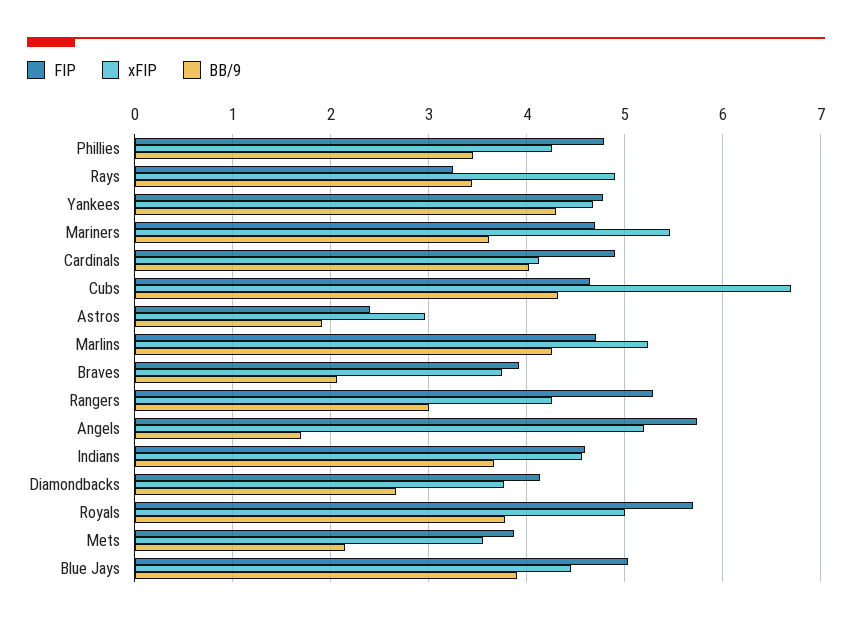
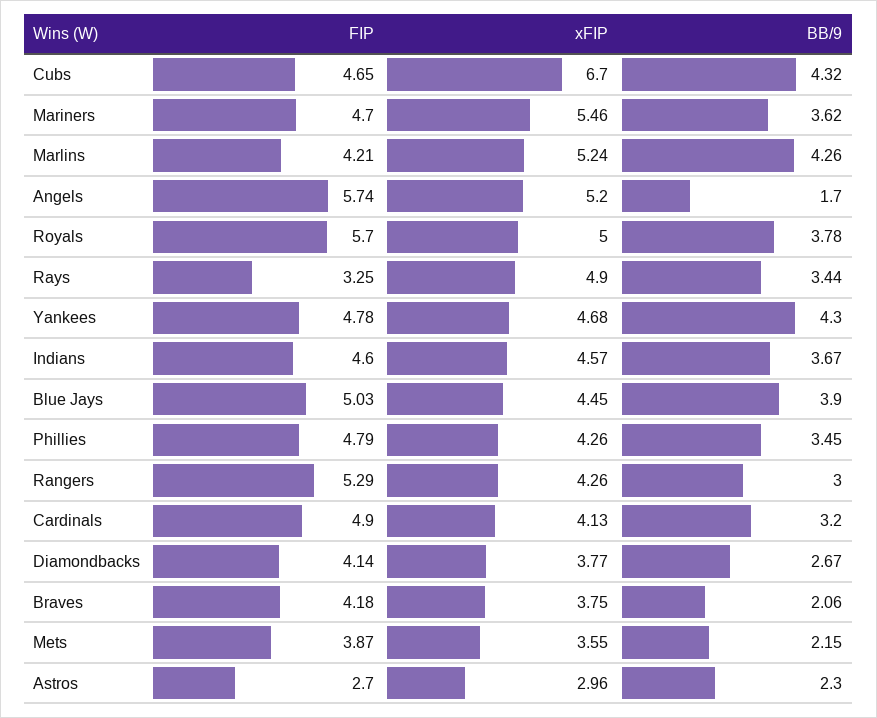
  {
    "FIP": {
      "Phillies": 4.79,
      "Rays": 3.25,
      "Yankees": 4.78,
      "Mariners": 4.7,
      "Cardinals": 4.9,
      "Cubs": 4.65,
-     "Astros": 2.4,
+     "Astros": 2.7,
-     "Marlins": 4.7,
+     "Marlins": 4.21,
-     "Braves": 3.9,
+     "Braves": 4.18,
      "Rangers": 5.29,
      "Angels": 5.74,
      "Indians": 4.6,
      "Diamondbacks": 4.14,
      "Royals": 5.7,
      "Mets": 3.87,
      "Blue Jays": 5.03
    },
    "xFIP": {
      "Phillies": 4.26,
      "Rays": 4.9,
      "Yankees": 4.68,
      "Mariners": 5.46,
      "Cardinals": 4.13,
      "Cubs": 6.7,
      "Astros": 2.96,
      "Marlins": 5.24,
      "Braves": 3.75,
      "Rangers": 4.26,
      "Angels": 5.2,
      "Indians": 4.57,
      "Diamondbacks": 3.77,
      "Royals": 5,
      "Mets": 3.55,
      "Blue Jays": 4.45
    },
    "BB/9": {
      "Phillies": 3.45,
      "Rays": 3.44,
      "Yankees": 4.3,
      "Mariners": 3.62,
-     "Cardinals": 4,
+     "Cardinals": 3.2,
      "Cubs": 4.32,
-     "Astros": 1.9,
+     "Astros": 2.3,
      "Marlins": 4.26,
      "Braves": 2.06,
      "Rangers": 3,
      "Angels": 1.7,
      "Indians": 3.67,
      "Diamondbacks": 2.67,
      "Royals": 3.78,
      "Mets": 2.15,
      "Blue Jays": 3.9
    }
  }

